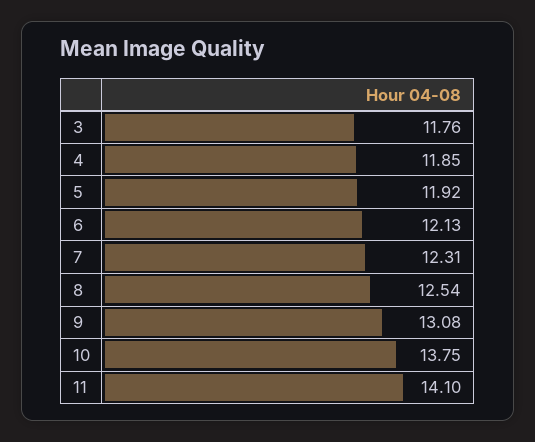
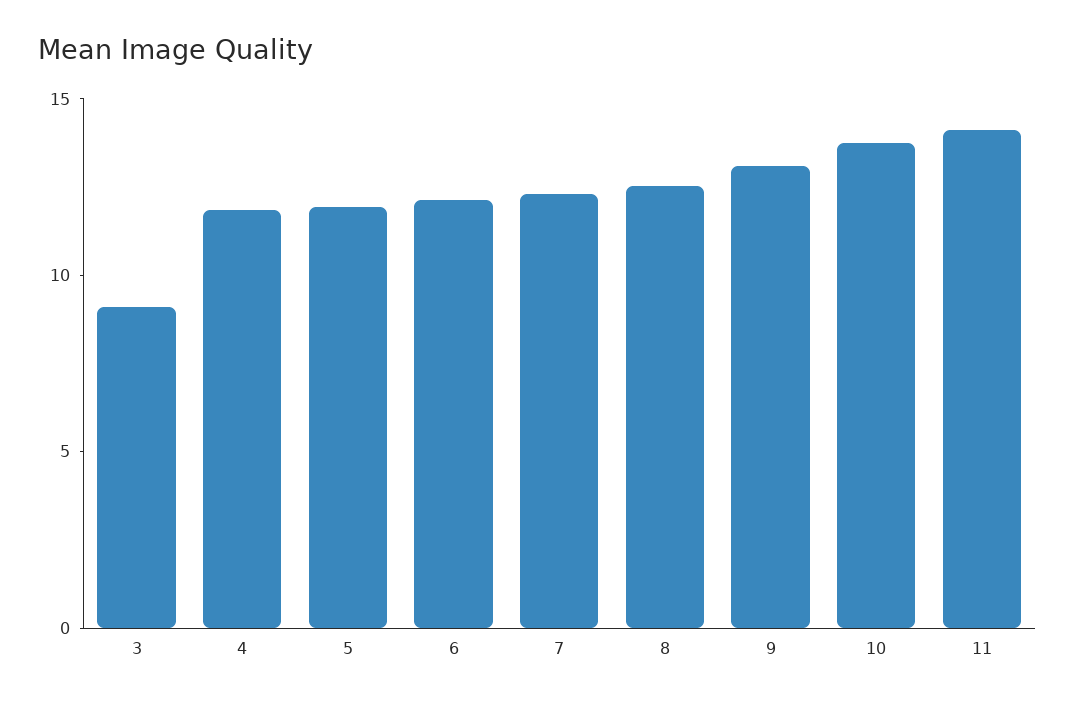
  {
-   "3": 11.76,
+   "3": 9,
    "4": 11.85,
    "5": 11.92,
    "6": 12.13,
    "7": 12.31,
    "8": 12.54,
    "9": 13.08,
    "10": 13.75,
    "11": 14.1
  }

